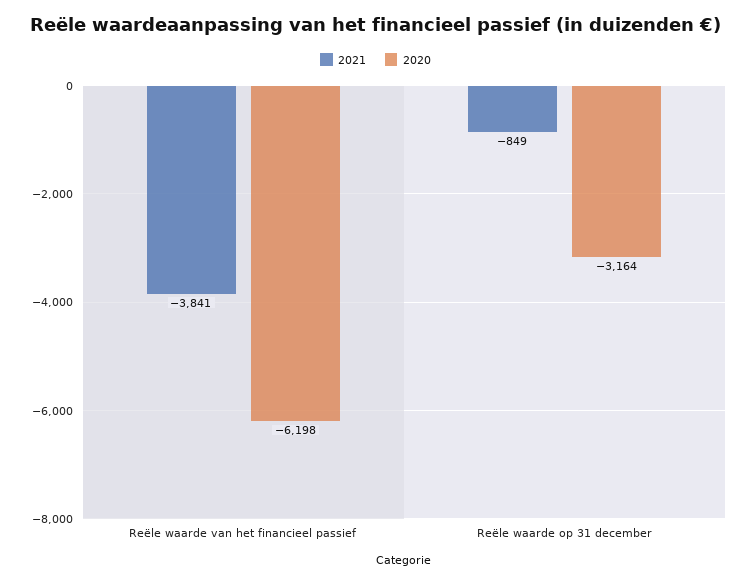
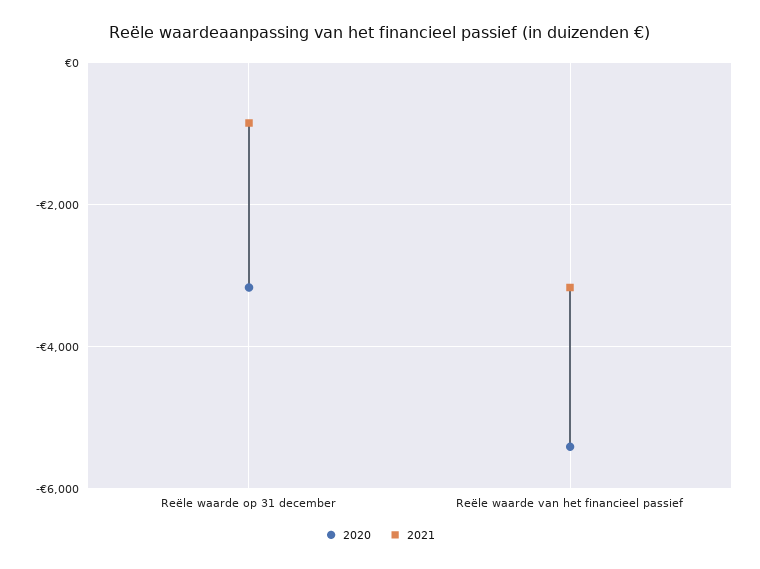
  {
    "2021": {
-     "Reële waarde van het financieel passief": -3841,
+     "Reële waarde van het financieel passief": -3200,
      "Reële waarde op 31 december": -849
    },
    "2020": {
-     "Reële waarde van het financieel passief": -6198,
+     "Reële waarde van het financieel passief": -5400,
      "Reële waarde op 31 december": -3164
    }
  }

